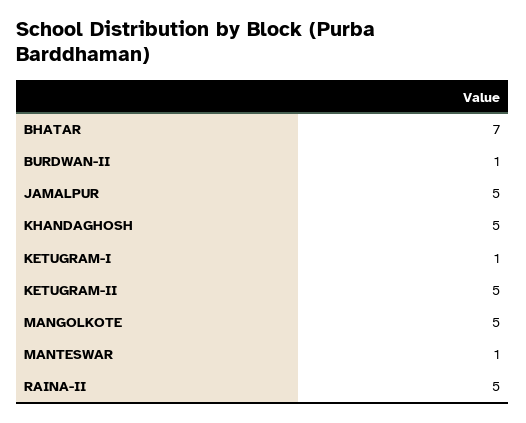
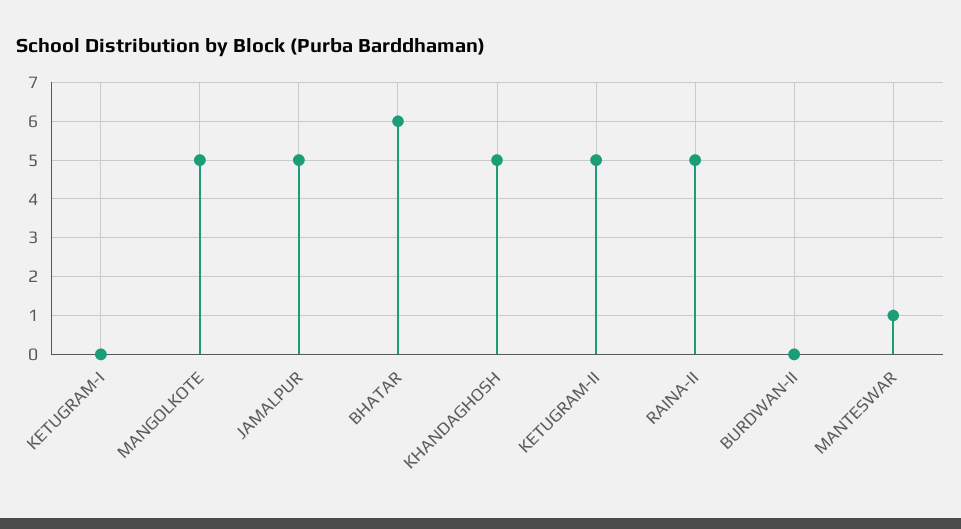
  {
-   "BHATAR": 7,
+   "BHATAR": 6,
-   "BURDWAN-II": 1,
+   "BURDWAN-II": 0,
    "JAMALPUR": 5,
    "KHANDAGHOSH": 5,
-   "KETUGRAM-I": 1,
+   "KETUGRAM-I": 0,
    "KETUGRAM-II": 5,
    "MANGOLKOTE": 5,
    "MANTESWAR": 1,
    "RAINA-II": 5
  }

